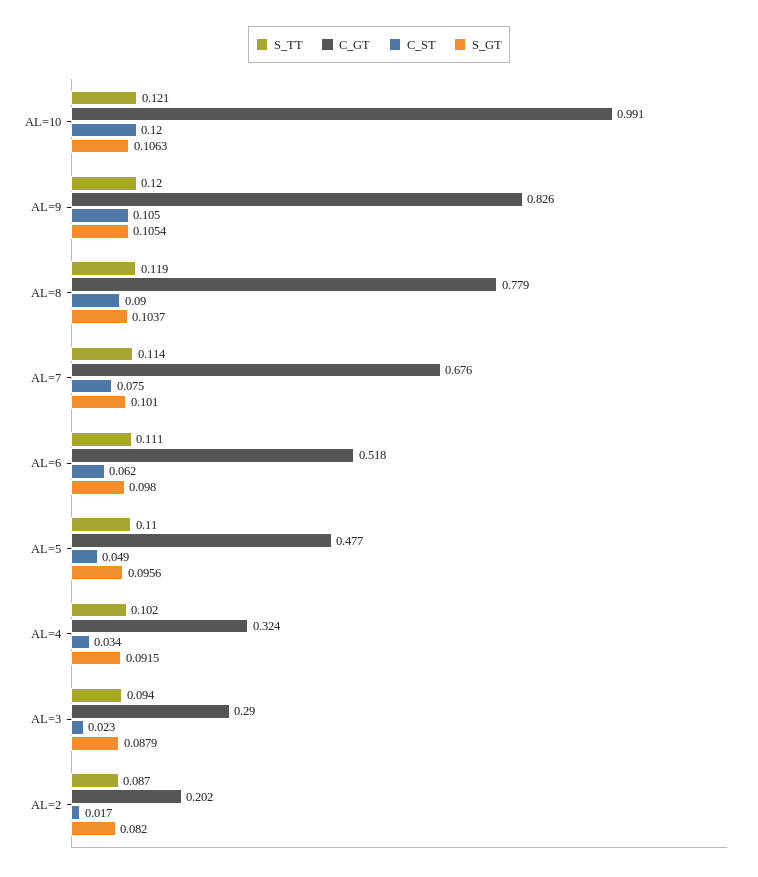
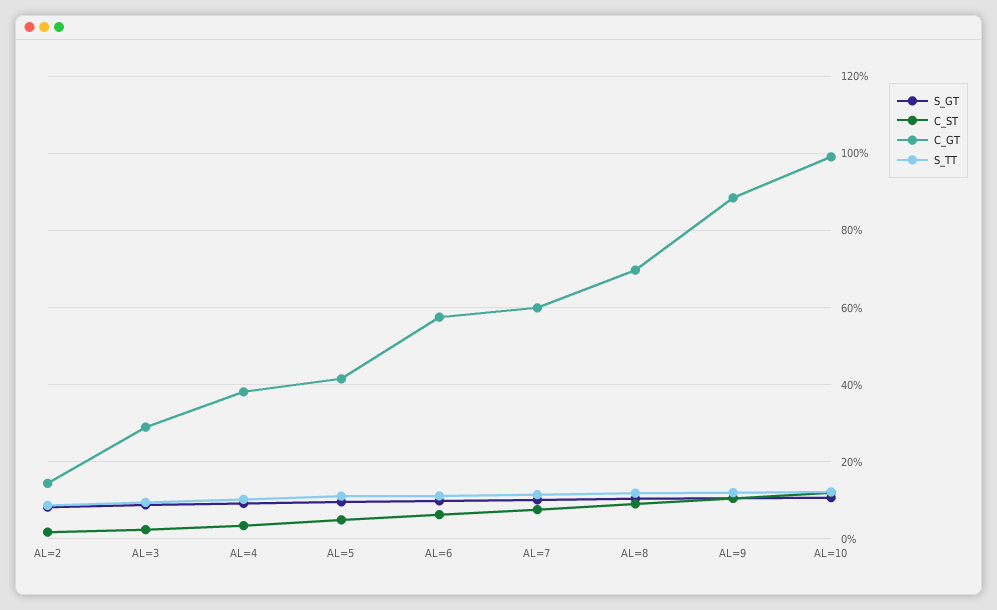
  {
    "S_TT": {
      "AL=10": 0.121,
      "AL=9": 0.12,
      "AL=8": 0.119,
      "AL=7": 0.114,
      "AL=6": 0.111,
      "AL=5": 0.11,
      "AL=4": 0.102,
      "AL=3": 0.094,
      "AL=2": 0.087
    },
    "C_GT": {
      "AL=10": 0.991,
-     "AL=9": 0.826,
+     "AL=9": 0.88,
-     "AL=8": 0.779,
+     "AL=8": 0.7,
-     "AL=7": 0.676,
+     "AL=7": 0.6,
-     "AL=6": 0.518,
+     "AL=6": 0.58,
-     "AL=5": 0.477,
+     "AL=5": 0.42,
-     "AL=4": 0.324,
+     "AL=4": 0.38,
      "AL=3": 0.29,
-     "AL=2": 0.202
+     "AL=2": 0.14
    },
    "C_ST": {
      "AL=10": 0.12,
      "AL=9": 0.105,
      "AL=8": 0.09,
      "AL=7": 0.075,
      "AL=6": 0.062,
      "AL=5": 0.049,
      "AL=4": 0.034,
      "AL=3": 0.023,
      "AL=2": 0.017
    },
    "S_GT": {
      "AL=10": 0.1063,
      "AL=9": 0.1054,
      "AL=8": 0.1037,
      "AL=7": 0.101,
      "AL=6": 0.098,
      "AL=5": 0.0956,
      "AL=4": 0.0915,
      "AL=3": 0.0879,
      "AL=2": 0.082
    }
  }

